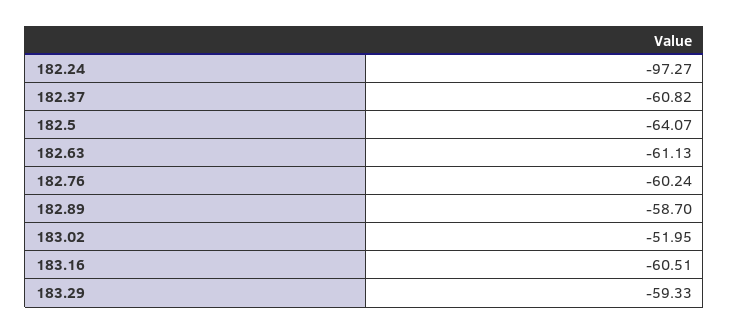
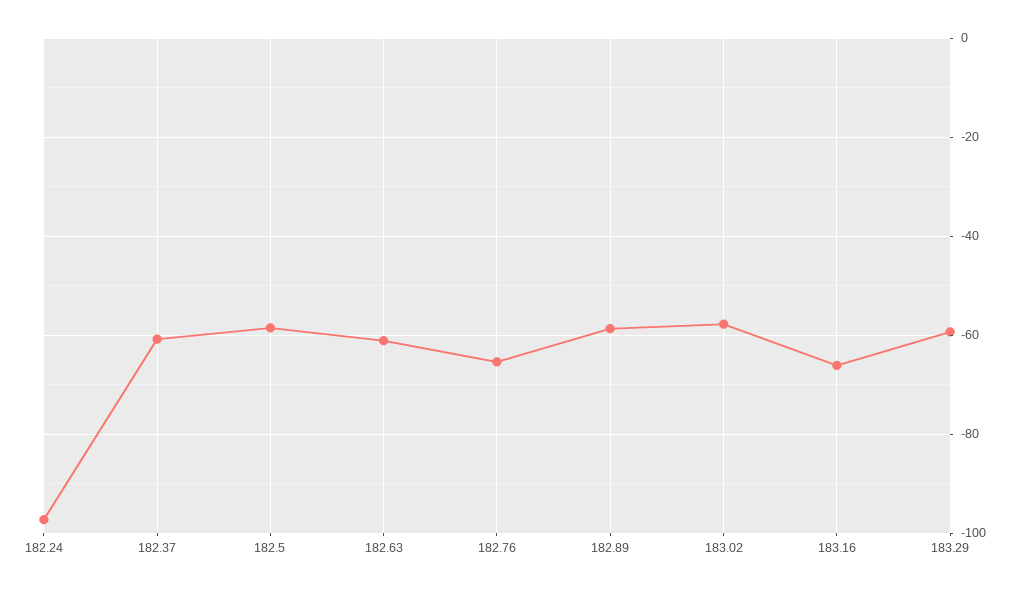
  {
    "182.24": -97.27,
    "182.37": -60.82,
-   "182.5": -64.07,
+   "182.5": -58,
    "182.63": -61.13,
-   "182.76": -60.24,
+   "182.76": -66,
    "182.89": -58.7,
-   "183.02": -51.95,
+   "183.02": -58,
-   "183.16": -60.51,
+   "183.16": -66,
    "183.29": -59.33
  }

